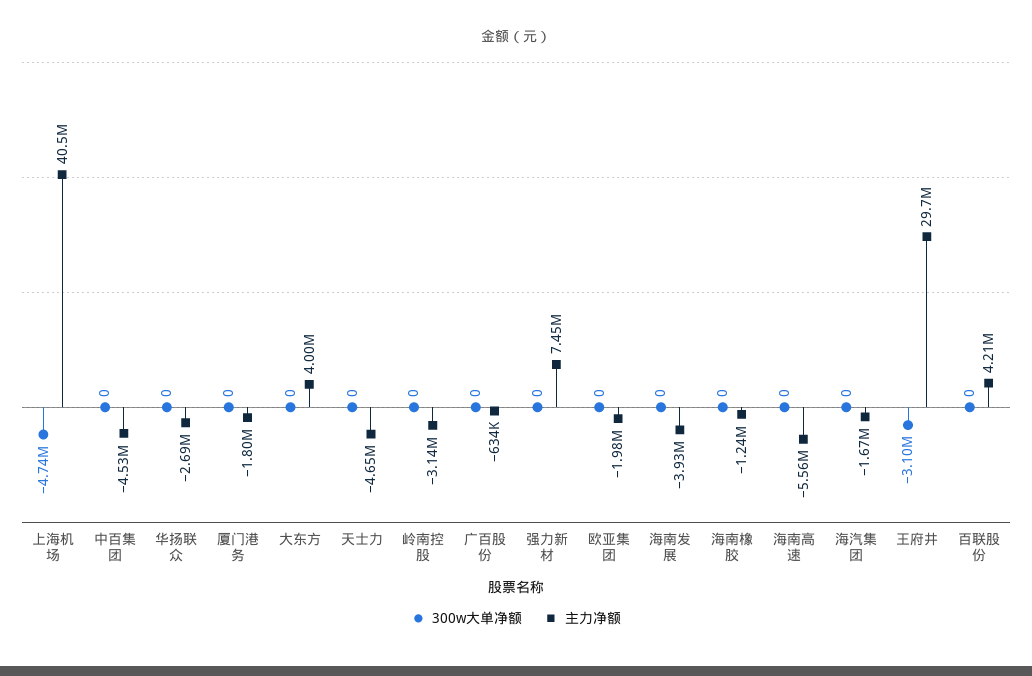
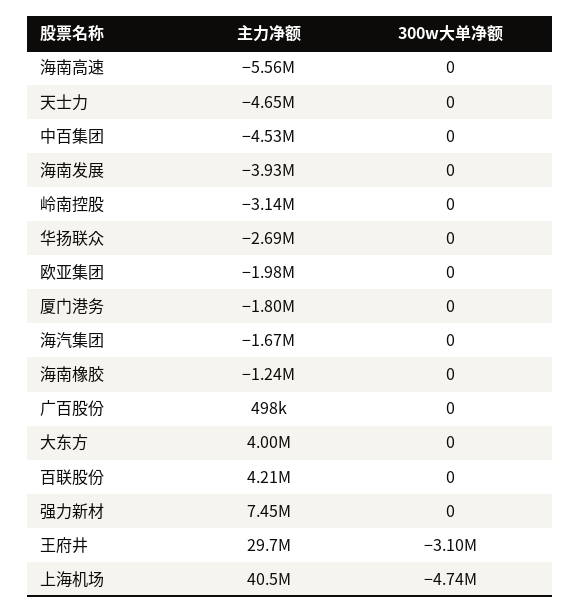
  {
    "300w大单净额": {
      "上海机场": -4740000,
      "中百集团": 0,
      "华扬联众": 0,
      "厦门港务": 0,
      "大东方": 0,
      "天士力": 0,
      "岭南控股": 0,
      "广百股份": 0,
      "强力新材": 0,
      "欧亚集团": 0,
      "海南发展": 0,
      "海南橡胶": 0,
      "海南高速": 0,
      "海汽集团": 0,
      "王府井": -3100000,
      "百联股份": 0
    },
    "主力净额": {
      "上海机场": 40500000,
      "中百集团": -4530000,
      "华扬联众": -2690000,
      "厦门港务": -1800000,
      "大东方": 4000000,
      "天士力": -4650000,
      "岭南控股": -3140000,
-     "广百股份": -634000,
+     "广百股份": 498000,
      "强力新材": 7450000,
      "欧亚集团": -1980000,
      "海南发展": -3930000,
      "海南橡胶": -1240000,
      "海南高速": -5560000,
      "海汽集团": -1670000,
      "王府井": 29700000,
      "百联股份": 4210000
    }
  }

